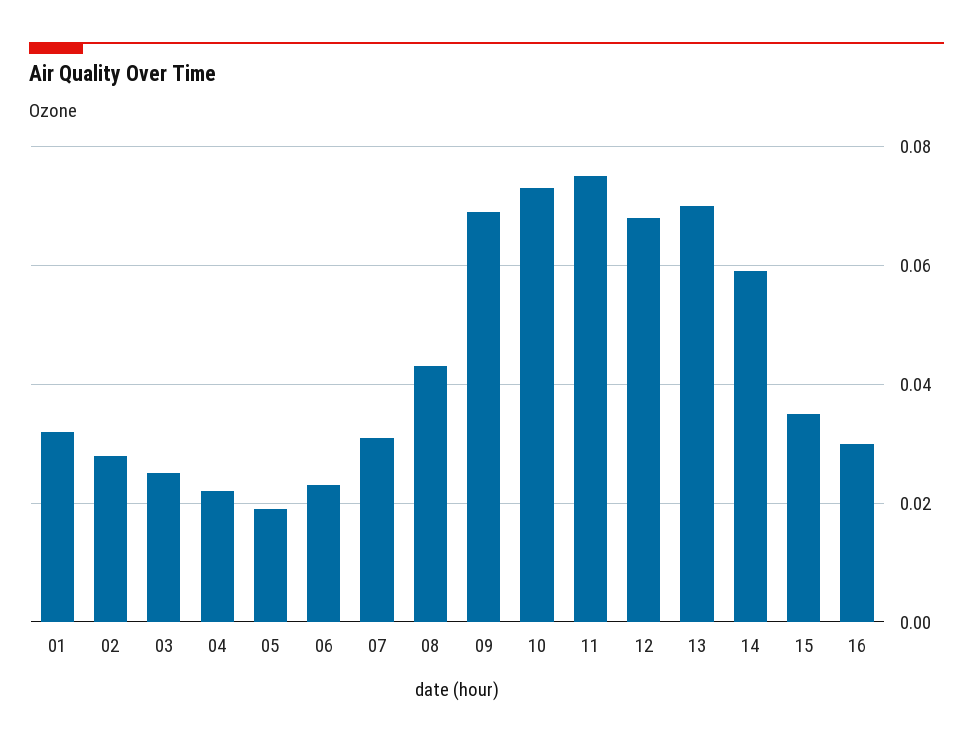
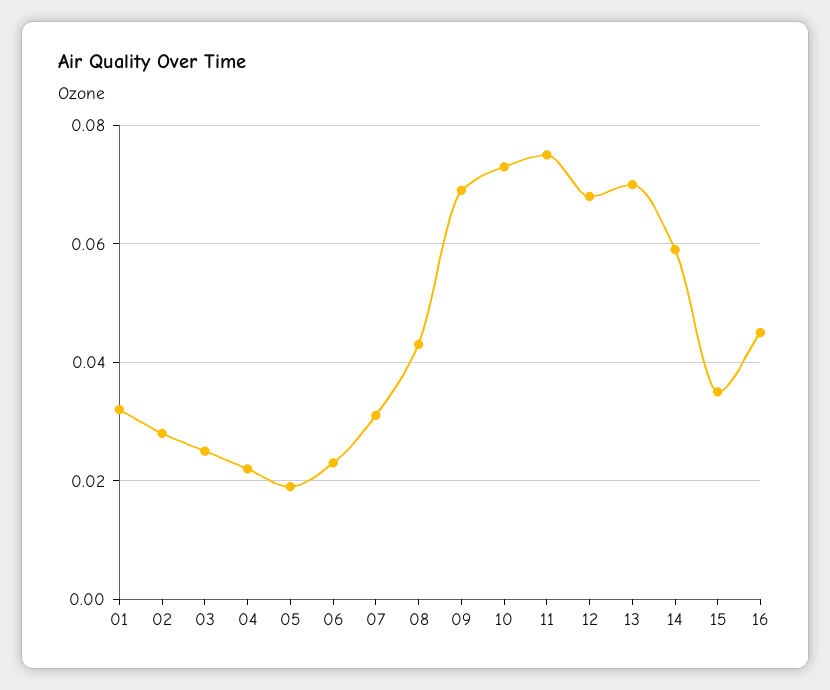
  {
    "01": 0.03,
    "02": 0.03,
    "03": 0.025,
    "04": 0.02,
    "05": 0.02,
    "06": 0.025,
    "07": 0.03,
    "08": 0.045,
    "09": 0.07,
    "10": 0.075,
    "11": 0.075,
    "12": 0.07,
    "13": 0.07,
    "14": 0.06,
    "15": 0.035,
-   "16": 0.03
+   "16": 0.045
  }

